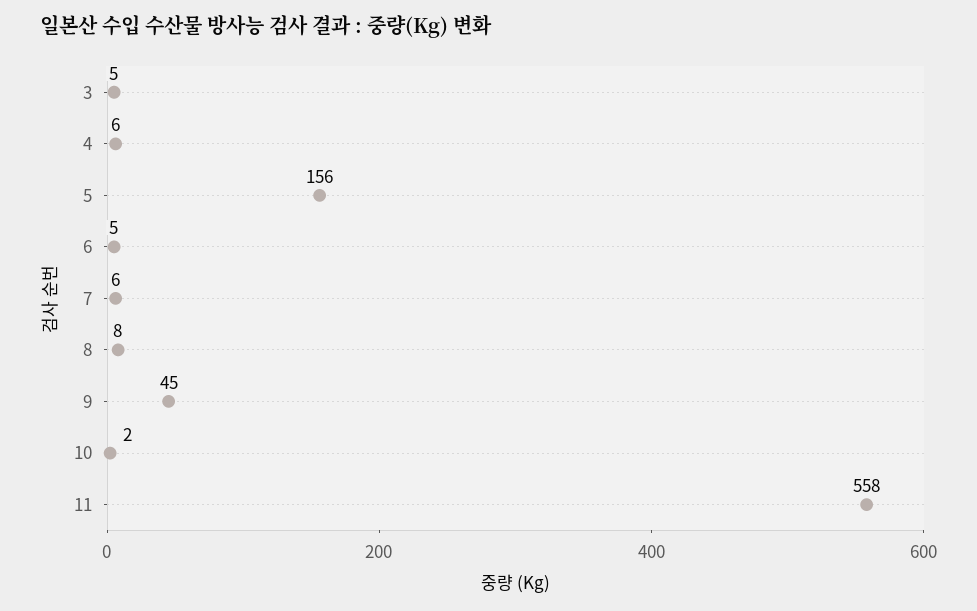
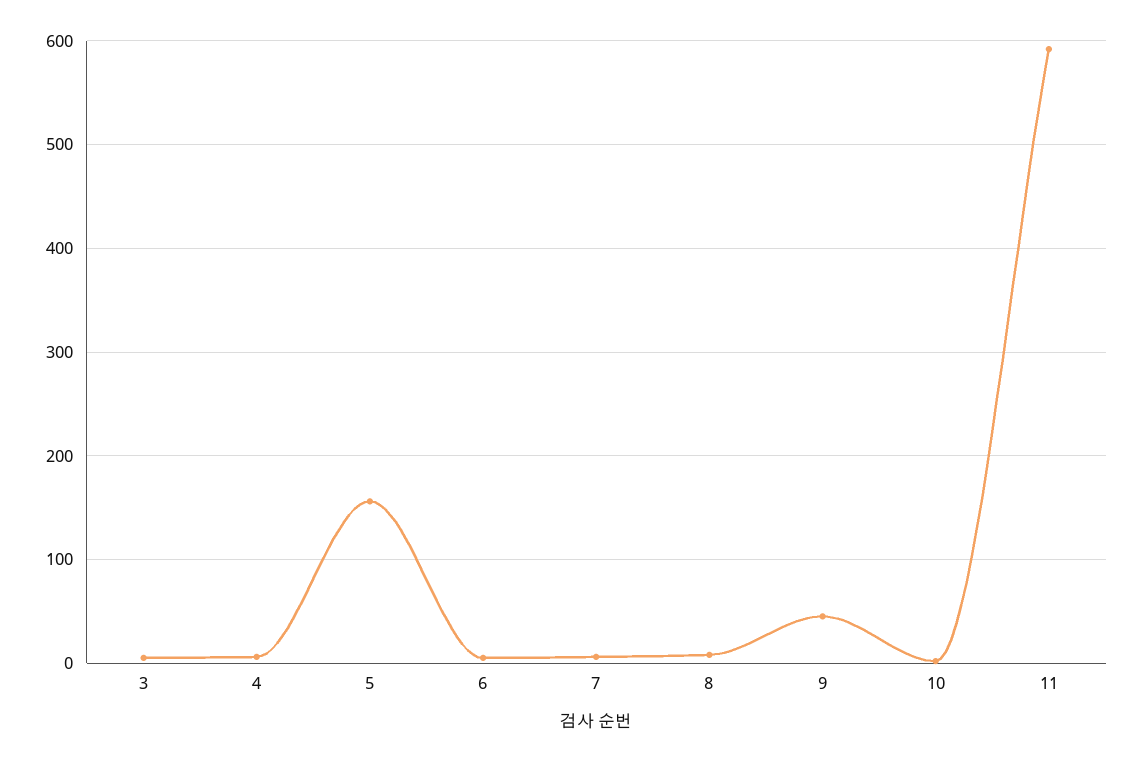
  {
    "3": 5,
    "4": 6,
    "5": 156,
    "6": 5,
    "7": 6,
    "8": 8,
    "9": 45,
    "10": 2,
-   "11": 558
+   "11": 590
  }

